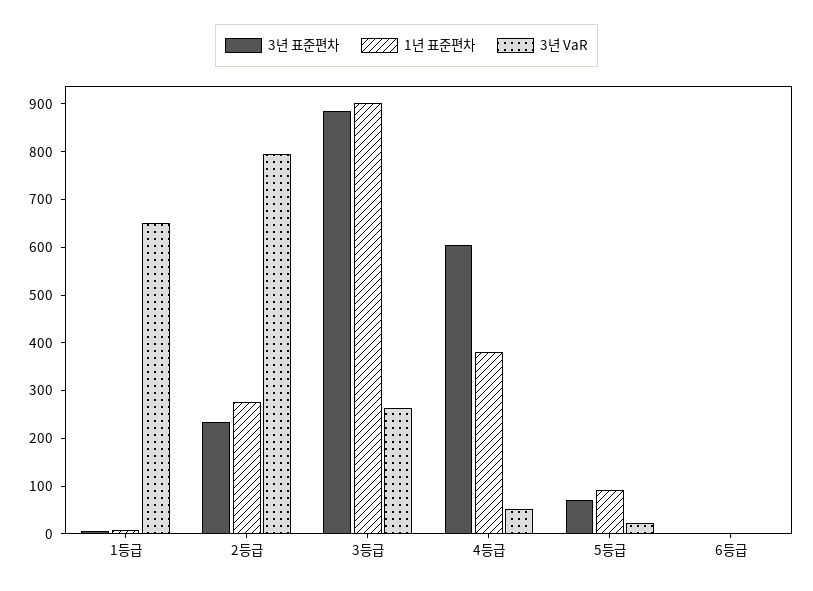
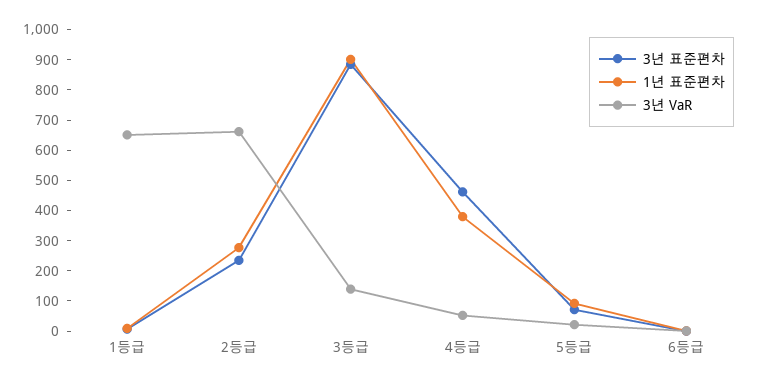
  {
    "3년 표준편차": {
      "1등급": 0,
      "2등급": 240,
      "3등급": 880,
-     "4등급": 600,
+     "4등급": 450,
      "5등급": 80,
      "6등급": 0
    },
    "1년 표준편차": {
      "1등급": 0,
      "2등급": 280,
      "3등급": 900,
      "4등급": 380,
      "5등급": 100,
      "6등급": 0
    },
    "3년 VaR": {
      "1등급": 660,
-     "2등급": 800,
+     "2등급": 650,
-     "3등급": 260,
+     "3등급": 150,
      "4등급": 60,
      "5등급": 20,
      "6등급": 0
    }
  }

